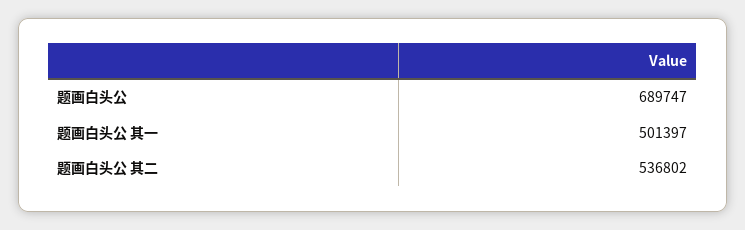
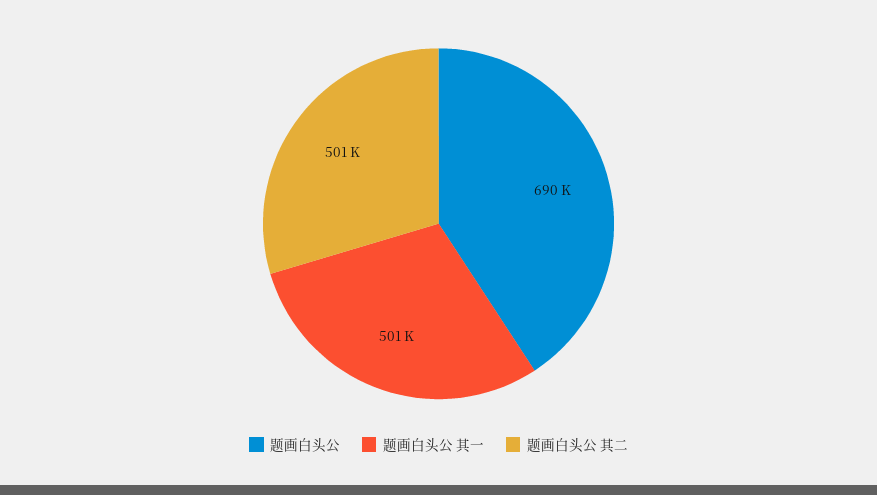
  {
    "题画白头公": 689747,
    "题画白头公 其一": 501397,
-   "题画白头公 其二": 536802
+   "题画白头公 其二": 501000
  }

